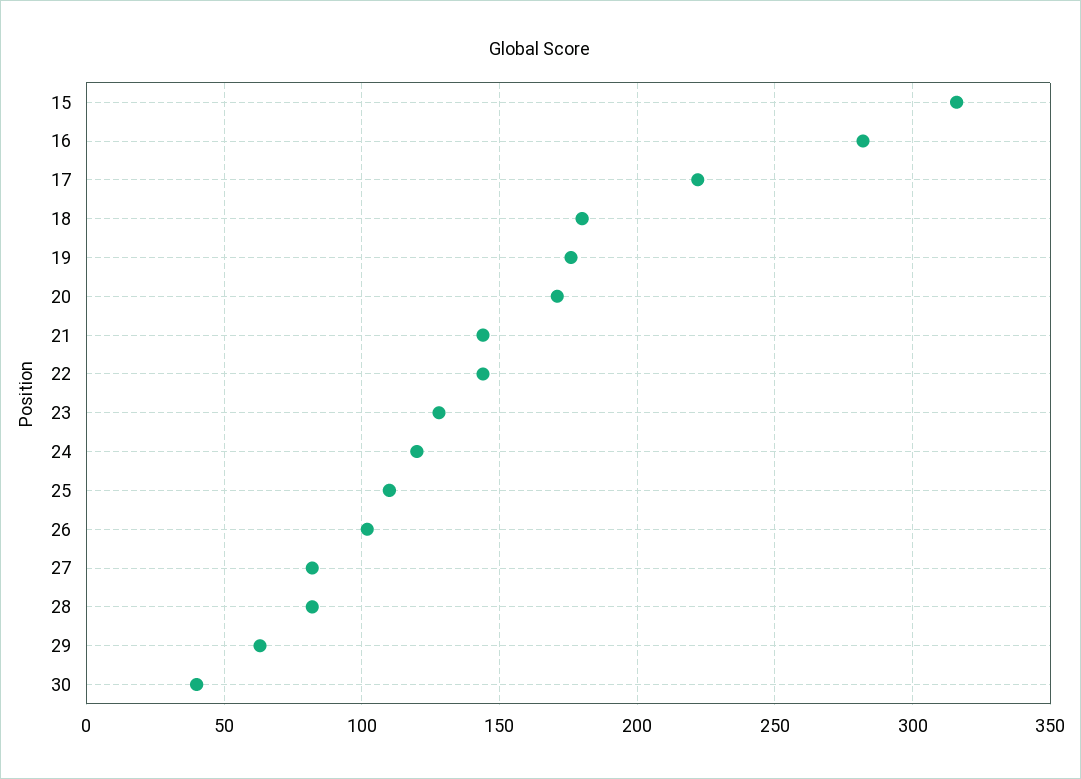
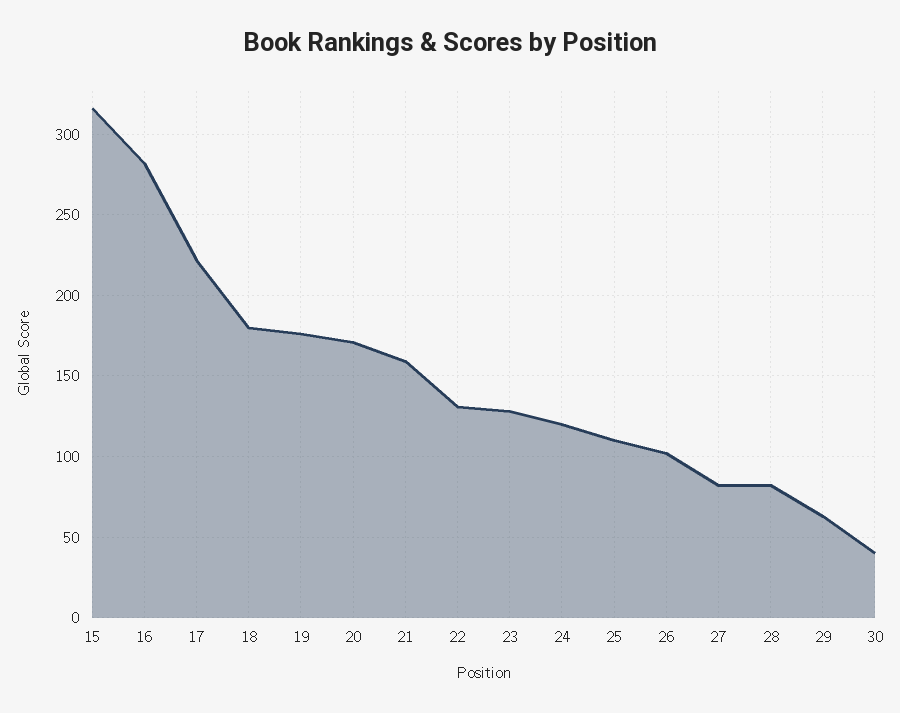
  {
    "15": 315,
    "16": 280,
    "17": 220,
    "18": 180,
    "19": 175,
    "20": 170,
-   "21": 145,
+   "21": 160,
-   "22": 145,
+   "22": 130,
    "23": 130,
    "24": 120,
    "25": 110,
    "26": 100,
    "27": 80,
    "28": 80,
    "29": 65,
    "30": 40
  }

